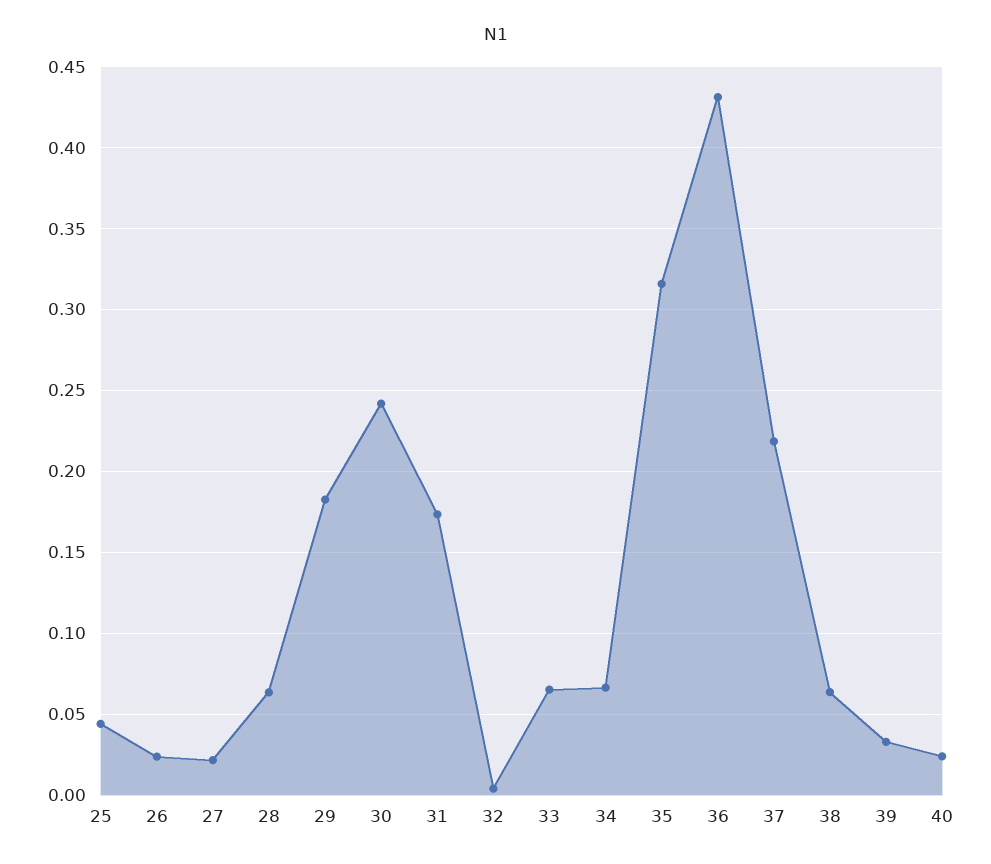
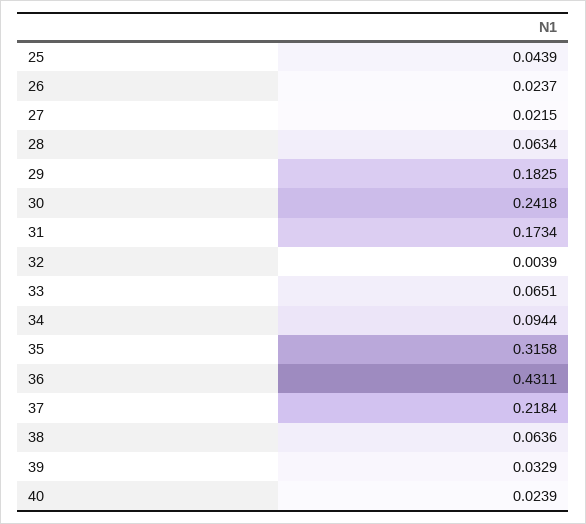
  {
    "25": 0.0439,
    "26": 0.0237,
    "27": 0.0215,
    "28": 0.0634,
    "29": 0.1825,
    "30": 0.2418,
    "31": 0.1734,
    "32": 0.0039,
    "33": 0.0651,
-   "34": 0.065,
+   "34": 0.0944,
    "35": 0.3158,
    "36": 0.4311,
    "37": 0.2184,
    "38": 0.0636,
    "39": 0.0329,
    "40": 0.0239
  }

